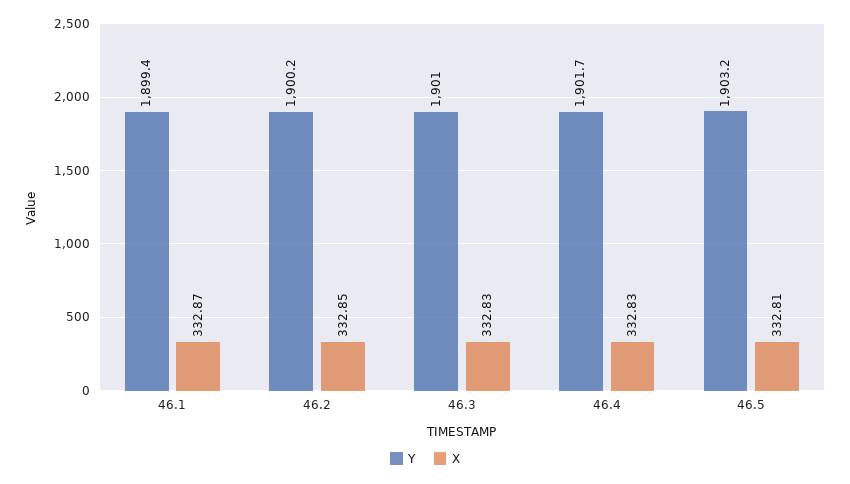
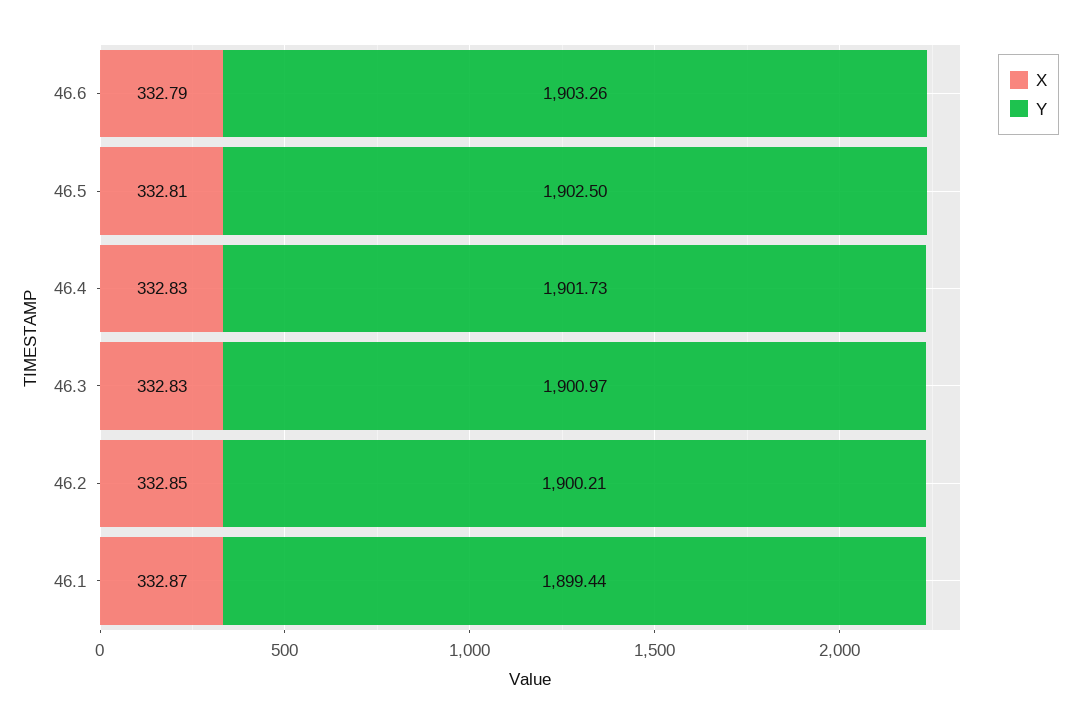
  {
    "Y": {
      "46.1": 1899.44,
      "46.2": 1900.21,
      "46.3": 1900.97,
      "46.4": 1901.73,
-     "46.5": 1903.2
+     "46.5": 1902.5,
+     "46.6": 1903.26
    },
    "X": {
      "46.1": 332.87,
      "46.2": 332.85,
      "46.3": 332.83,
      "46.4": 332.83,
-     "46.5": 332.81
+     "46.5": 332.81,
+     "46.6": 332.79
    }
  }

